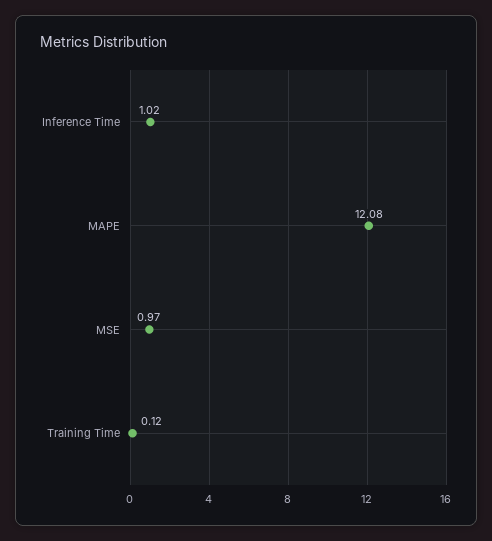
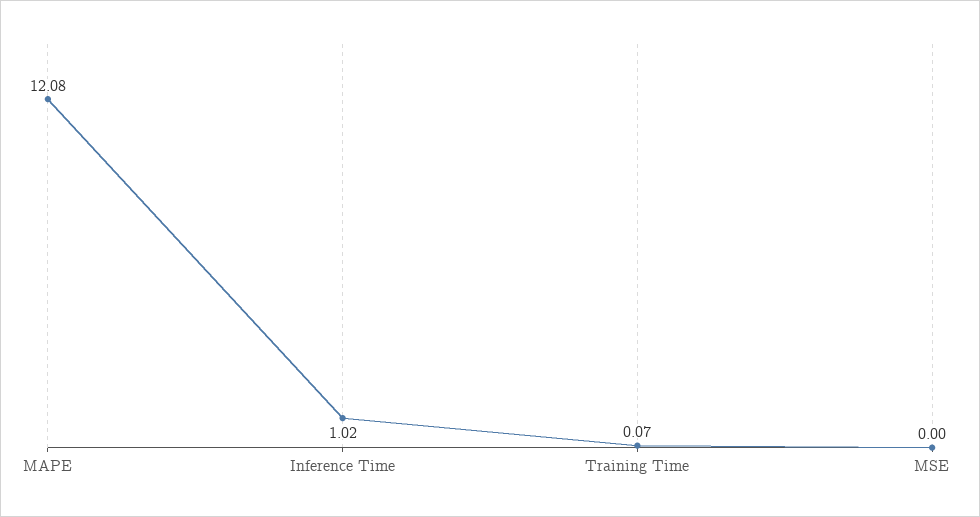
  {
    "Inference Time": 1.02,
    "MAPE": 12.08,
-   "MSE": 0.97,
+   "MSE": 0,
-   "Training Time": 0.12
+   "Training Time": 0.07
  }

